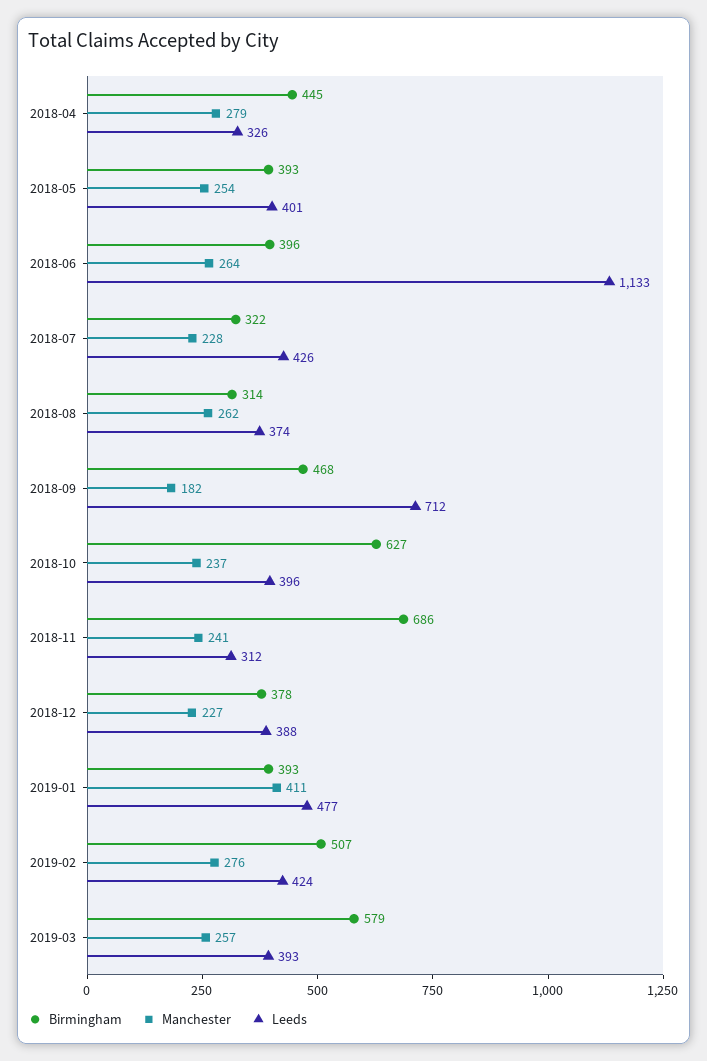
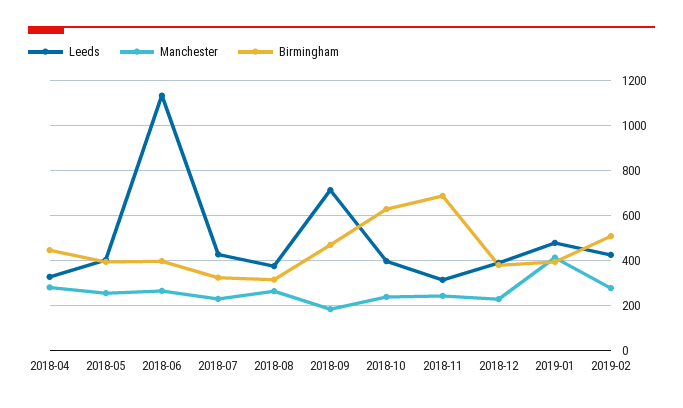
  {
    "Birmingham": {
      "2018-04": 445,
      "2018-05": 393,
      "2018-06": 396,
      "2018-07": 322,
      "2018-08": 314,
      "2018-09": 468,
      "2018-10": 627,
      "2018-11": 686,
      "2018-12": 378,
      "2019-01": 393,
-     "2019-02": 507,
+     "2019-02": 507
-     "2019-03": 579
    },
    "Manchester": {
      "2018-04": 279,
      "2018-05": 254,
      "2018-06": 264,
      "2018-07": 228,
      "2018-08": 262,
      "2018-09": 182,
      "2018-10": 237,
      "2018-11": 241,
      "2018-12": 227,
      "2019-01": 411,
-     "2019-02": 276,
+     "2019-02": 276
-     "2019-03": 257
    },
    "Leeds": {
      "2018-04": 326,
      "2018-05": 401,
      "2018-06": 1133,
      "2018-07": 426,
      "2018-08": 374,
      "2018-09": 712,
      "2018-10": 396,
      "2018-11": 312,
      "2018-12": 388,
      "2019-01": 477,
-     "2019-02": 424,
+     "2019-02": 424
-     "2019-03": 393
    }
  }

